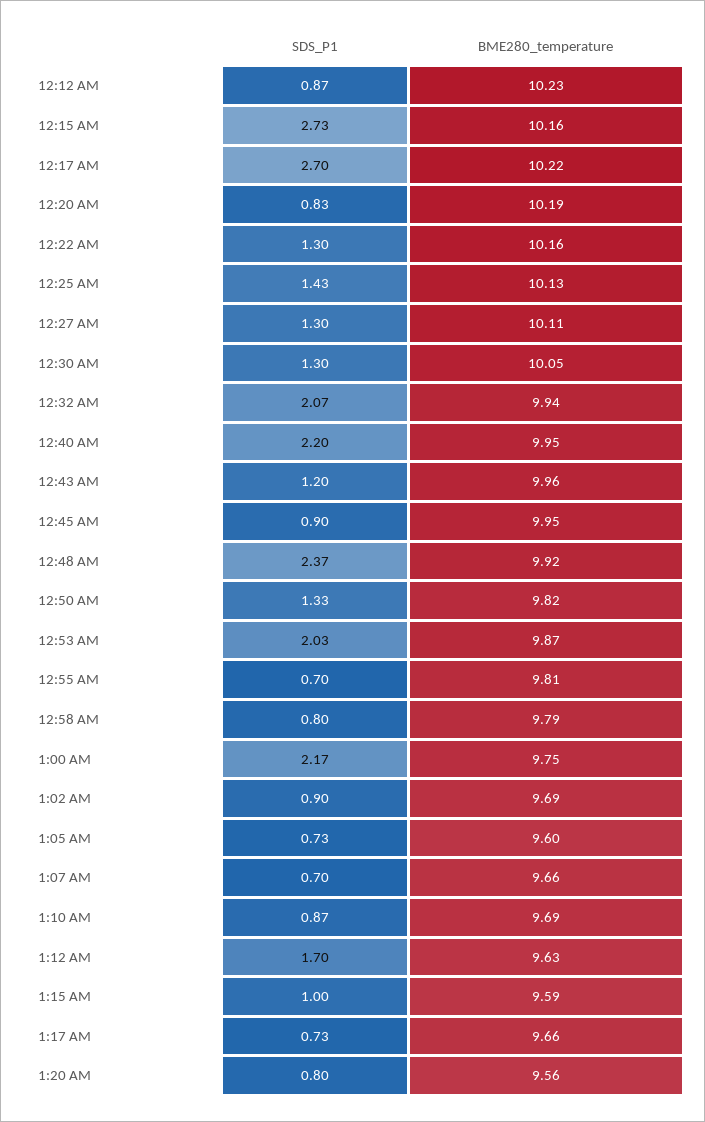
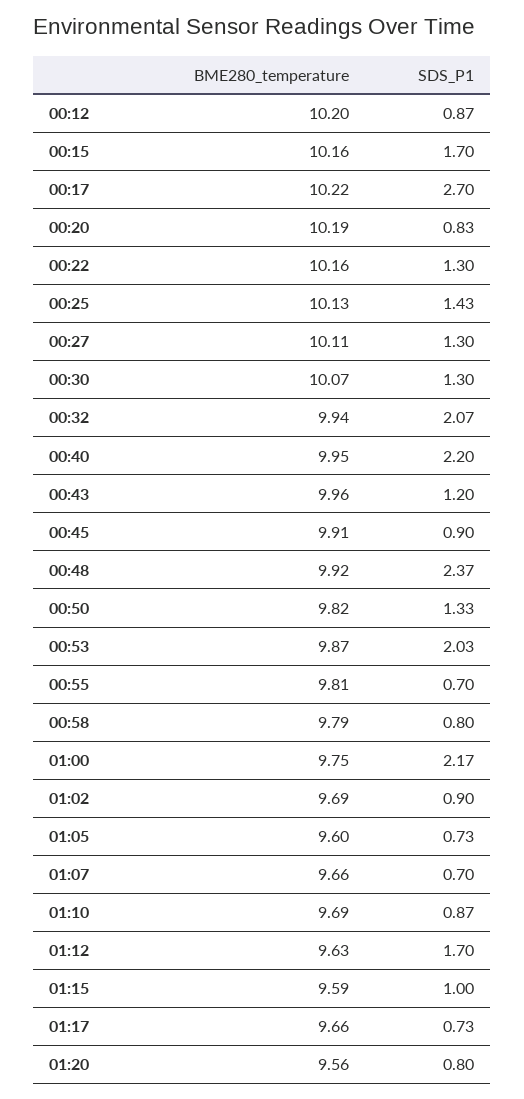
  {
    "SDS_P1": {
      "12:12 AM": 0.87,
-     "12:15 AM": 2.73,
+     "12:15 AM": 1.7,
      "12:17 AM": 2.7,
      "12:20 AM": 0.83,
      "12:22 AM": 1.3,
      "12:25 AM": 1.43,
      "12:27 AM": 1.3,
      "12:30 AM": 1.3,
      "12:32 AM": 2.07,
      "12:40 AM": 2.2,
      "12:43 AM": 1.2,
      "12:45 AM": 0.9,
      "12:48 AM": 2.37,
      "12:50 AM": 1.33,
      "12:53 AM": 2.03,
      "12:55 AM": 0.7,
      "12:58 AM": 0.8,
      "1:00 AM": 2.17,
      "1:02 AM": 0.9,
      "1:05 AM": 0.73,
      "1:07 AM": 0.7,
      "1:10 AM": 0.87,
      "1:12 AM": 1.7,
      "1:15 AM": 1,
      "1:17 AM": 0.73,
      "1:20 AM": 0.8
    },
    "BME280_temperature": {
-     "12:12 AM": 10.23,
+     "12:12 AM": 10.2,
      "12:15 AM": 10.16,
      "12:17 AM": 10.22,
      "12:20 AM": 10.19,
      "12:22 AM": 10.16,
      "12:25 AM": 10.13,
      "12:27 AM": 10.11,
-     "12:30 AM": 10.05,
+     "12:30 AM": 10.07,
      "12:32 AM": 9.94,
      "12:40 AM": 9.95,
      "12:43 AM": 9.96,
-     "12:45 AM": 9.95,
+     "12:45 AM": 9.91,
      "12:48 AM": 9.92,
      "12:50 AM": 9.82,
      "12:53 AM": 9.87,
      "12:55 AM": 9.81,
      "12:58 AM": 9.79,
      "1:00 AM": 9.75,
      "1:02 AM": 9.69,
      "1:05 AM": 9.6,
      "1:07 AM": 9.66,
      "1:10 AM": 9.69,
      "1:12 AM": 9.63,
      "1:15 AM": 9.59,
      "1:17 AM": 9.66,
      "1:20 AM": 9.56
    }
  }

